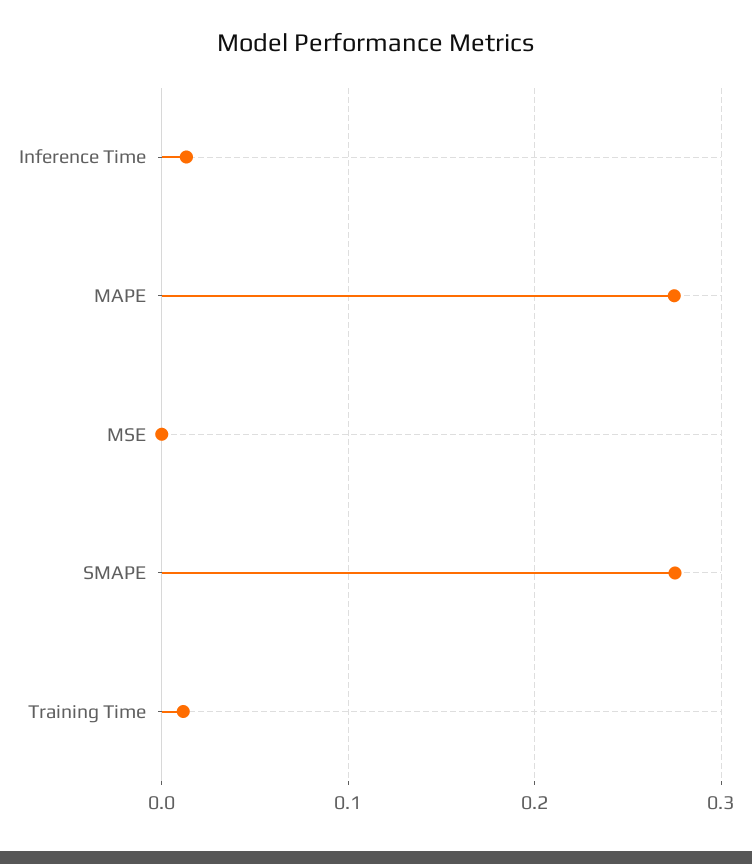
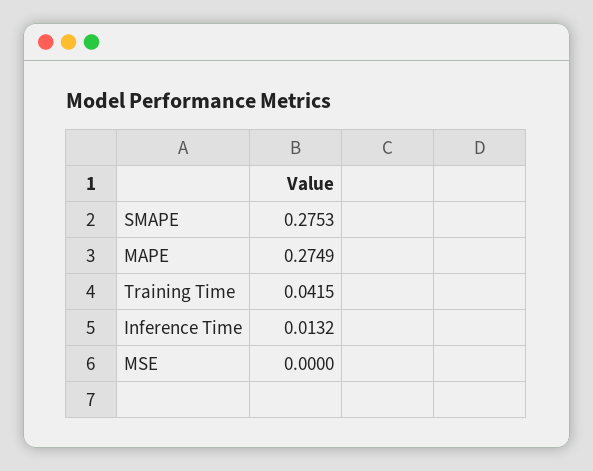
  {
    "Inference Time": 0.0132,
    "MAPE": 0.2749,
    "MSE": 0,
    "SMAPE": 0.2753,
-   "Training Time": 0.01
+   "Training Time": 0.0415
  }

